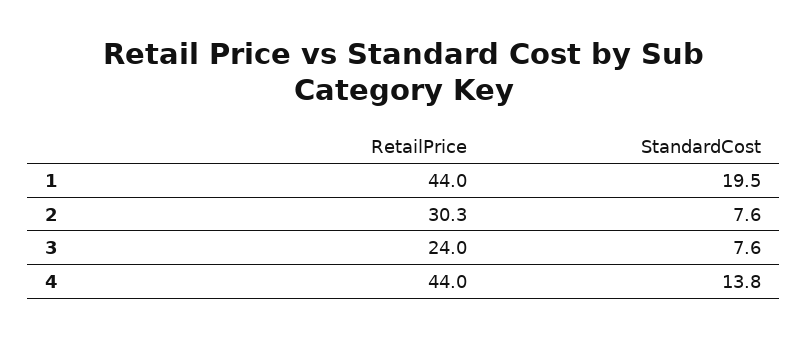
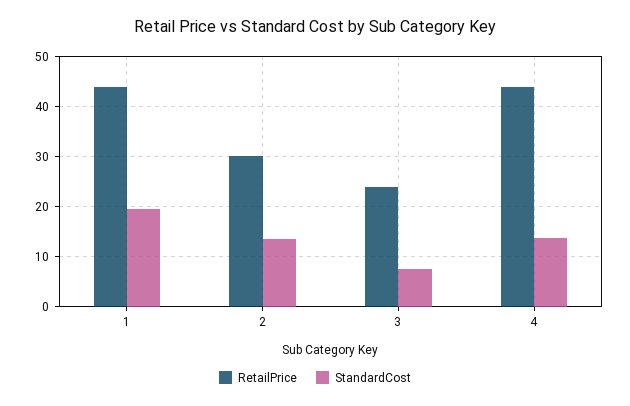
  {
    "RetailPrice": {
      "1": 44,
      "2": 30.3,
      "3": 24,
      "4": 44
    },
    "StandardCost": {
      "1": 19.5,
-     "2": 7.6,
+     "2": 14,
      "3": 7.6,
      "4": 13.8
    }
  }

